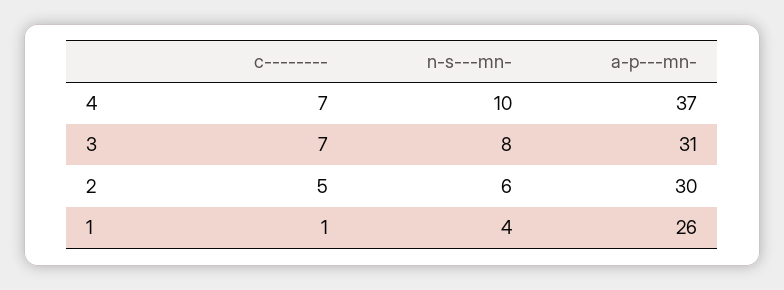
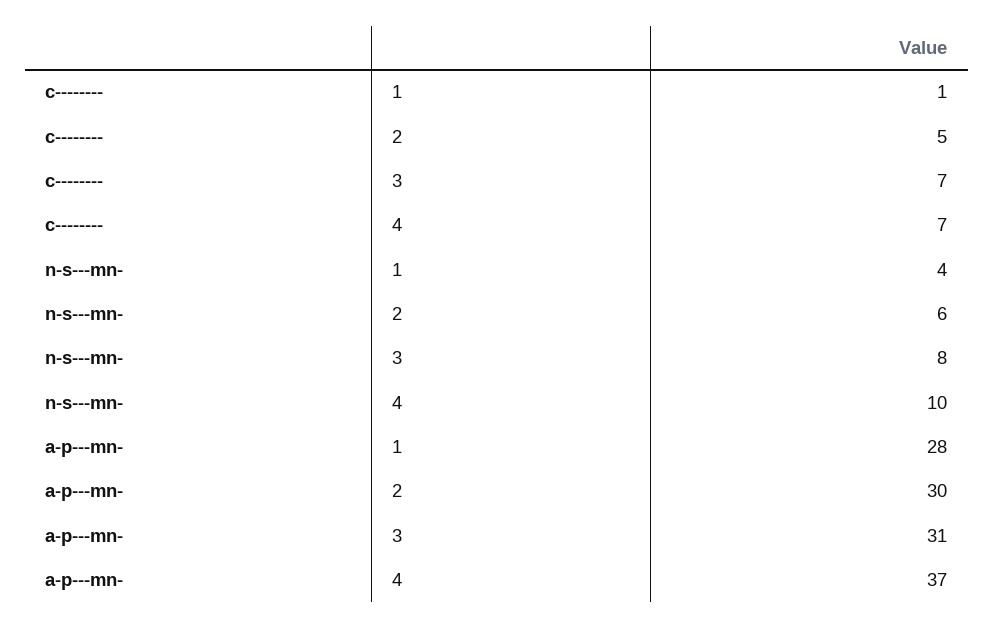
  {
    "c--------": {
      "4": 7,
      "3": 7,
      "2": 5,
      "1": 1
    },
    "n-s---mn-": {
      "4": 10,
      "3": 8,
      "2": 6,
      "1": 4
    },
    "a-p---mn-": {
      "4": 37,
      "3": 31,
      "2": 30,
-     "1": 26
+     "1": 28
    }
  }

